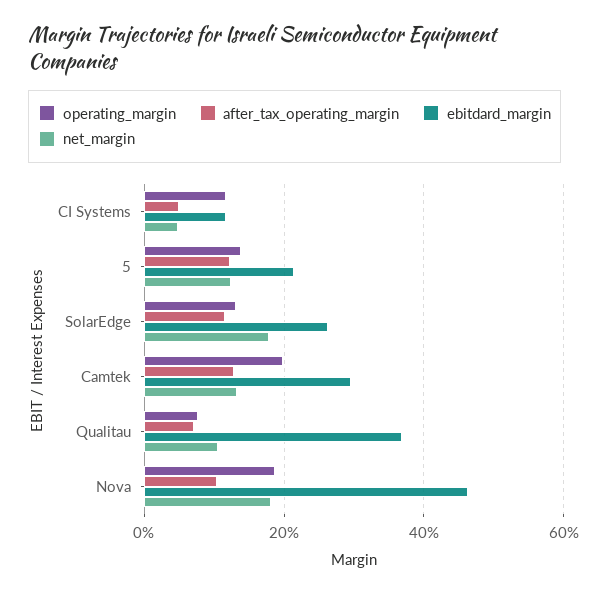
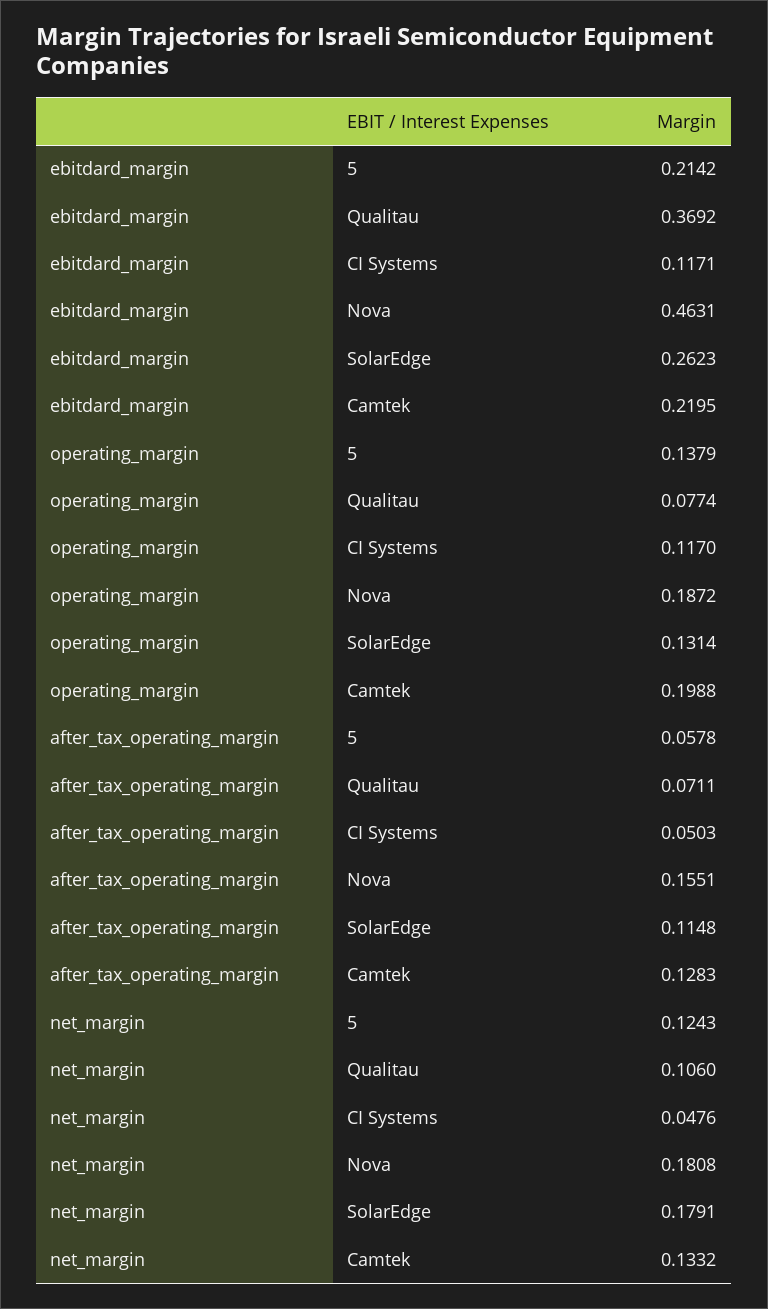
  {
    "operating_margin": {
      "CI Systems": 0.117,
      "5": 0.1379,
      "SolarEdge": 0.1314,
      "Camtek": 0.1988,
      "Qualitau": 0.0774,
      "Nova": 0.1872
    },
    "after_tax_operating_margin": {
      "CI Systems": 0.0503,
-     "5": 0.12,
+     "5": 0.0578,
      "SolarEdge": 0.1148,
      "Camtek": 0.1283,
      "Qualitau": 0.0711,
-     "Nova": 0.1
+     "Nova": 0.1551
    },
    "ebitdard_margin": {
      "CI Systems": 0.1171,
      "5": 0.2142,
      "SolarEdge": 0.2623,
-     "Camtek": 0.3,
+     "Camtek": 0.2195,
      "Qualitau": 0.3692,
      "Nova": 0.4631
    },
    "net_margin": {
      "CI Systems": 0.0476,
      "5": 0.1243,
      "SolarEdge": 0.1791,
      "Camtek": 0.1332,
      "Qualitau": 0.106,
      "Nova": 0.1808
    }
  }

